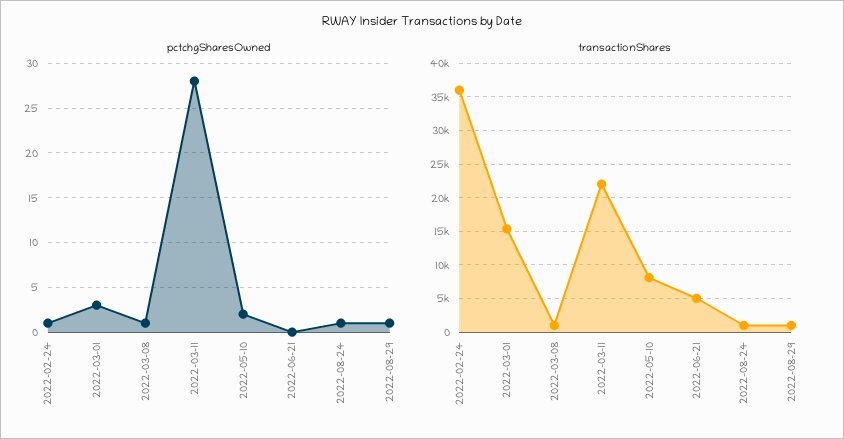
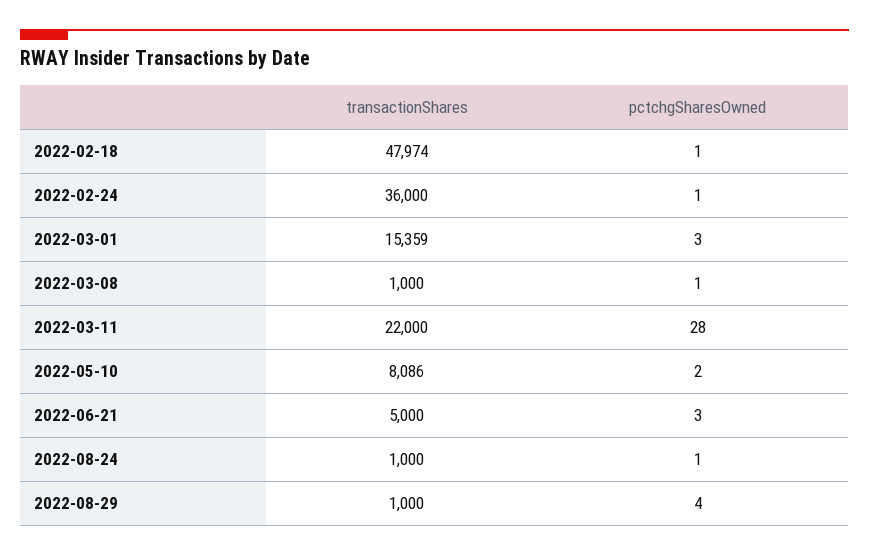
  {
    "pctchgSharesOwned": {
      "2022-02-24": 1,
      "2022-03-01": 3,
      "2022-03-08": 1,
      "2022-03-11": 28,
      "2022-05-10": 2,
-     "2022-06-21": 0,
+     "2022-06-21": 3,
      "2022-08-24": 1,
-     "2022-08-29": 1
+     "2022-08-29": 4,
+     "2022-02-18": 1
    },
    "transactionShares": {
      "2022-02-24": 36000,
      "2022-03-01": 15359,
      "2022-03-08": 1000,
      "2022-03-11": 22000,
      "2022-05-10": 8086,
      "2022-06-21": 5000,
      "2022-08-24": 1000,
-     "2022-08-29": 1000
+     "2022-08-29": 1000,
+     "2022-02-18": 47974
    }
  }

